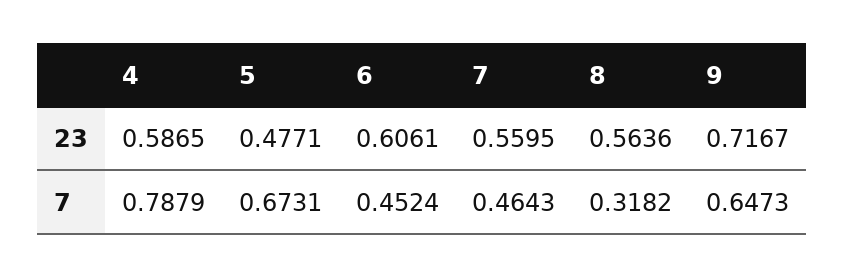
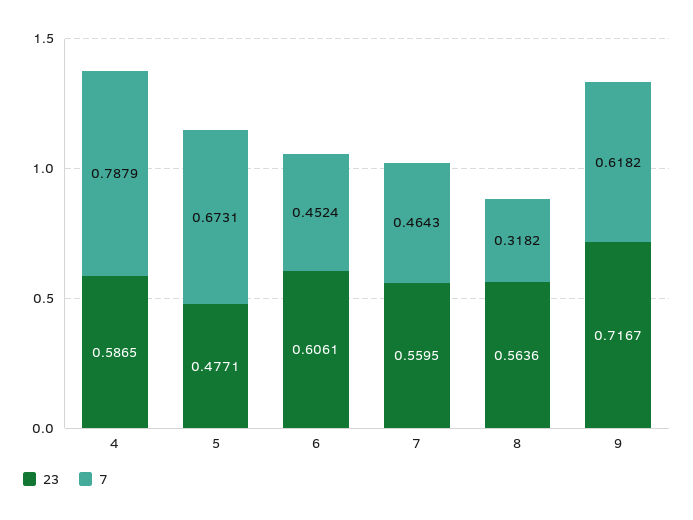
  {
    "23": {
      "4": 0.5865,
      "5": 0.4771,
      "6": 0.6061,
      "7": 0.5595,
      "8": 0.5636,
      "9": 0.7167
    },
    "7": {
      "4": 0.7879,
      "5": 0.6731,
      "6": 0.4524,
      "7": 0.4643,
      "8": 0.3182,
-     "9": 0.6473
+     "9": 0.6182
    }
  }

